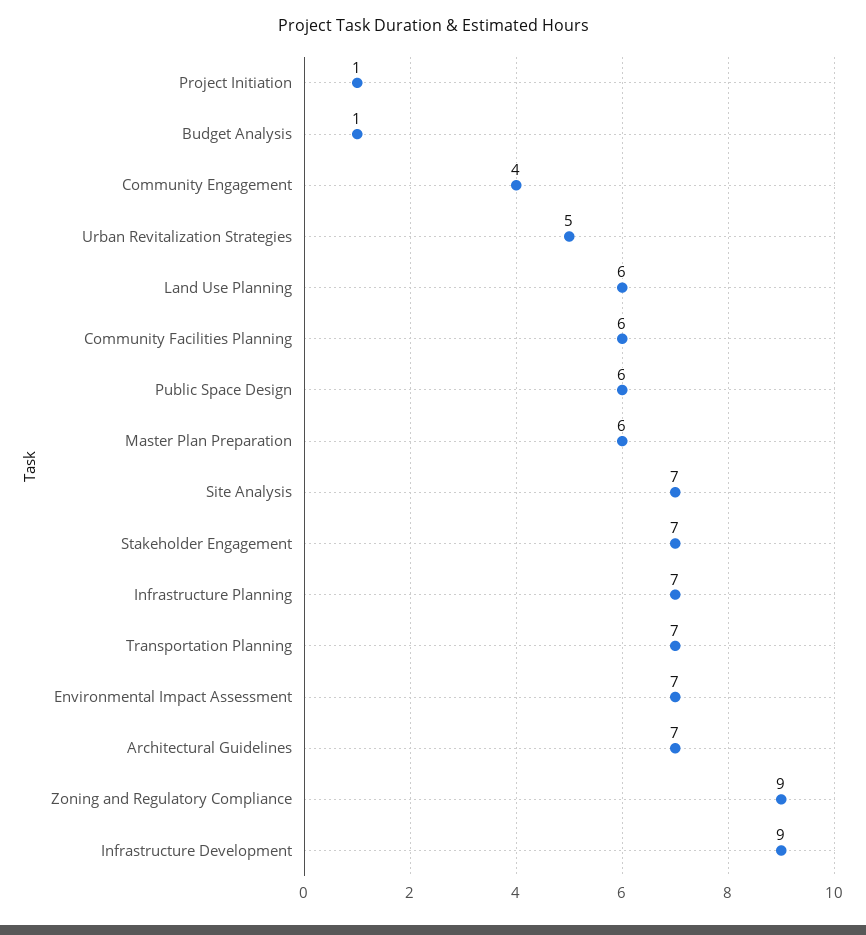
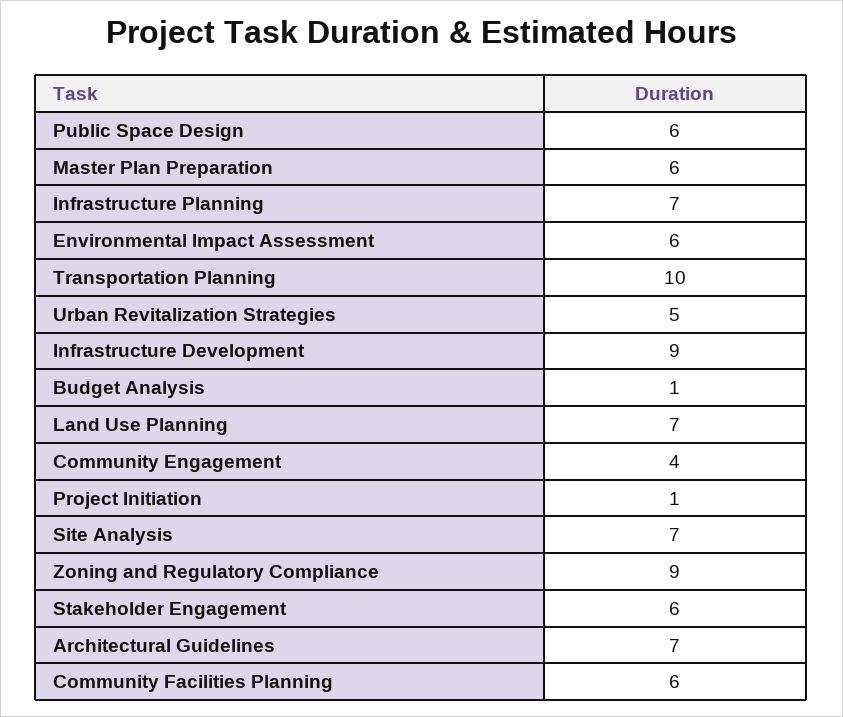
  {
    "Project Initiation": 1,
    "Budget Analysis": 1,
    "Community Engagement": 4,
    "Urban Revitalization Strategies": 5,
-   "Land Use Planning": 6,
+   "Land Use Planning": 7,
    "Community Facilities Planning": 6,
    "Public Space Design": 6,
    "Master Plan Preparation": 6,
    "Site Analysis": 7,
-   "Stakeholder Engagement": 7,
+   "Stakeholder Engagement": 6,
    "Infrastructure Planning": 7,
-   "Transportation Planning": 7,
+   "Transportation Planning": 10,
-   "Environmental Impact Assessment": 7,
+   "Environmental Impact Assessment": 6,
    "Architectural Guidelines": 7,
    "Zoning and Regulatory Compliance": 9,
    "Infrastructure Development": 9
  }

